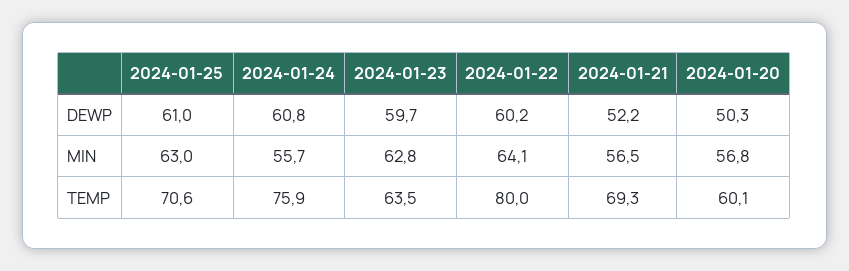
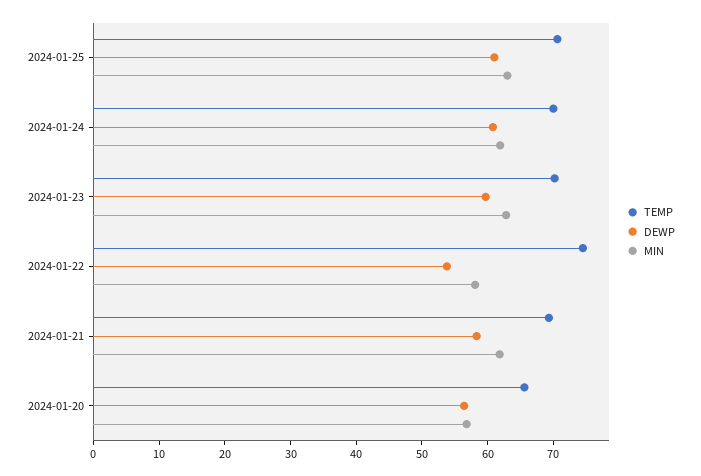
  {
    "DEWP": {
      "2024-01-25": 61,
      "2024-01-24": 60.8,
      "2024-01-23": 59.7,
-     "2024-01-22": 60.2,
+     "2024-01-22": 54,
-     "2024-01-21": 52.2,
+     "2024-01-21": 58,
-     "2024-01-20": 50.3
+     "2024-01-20": 56
    },
    "MIN": {
      "2024-01-25": 63,
-     "2024-01-24": 55.7,
+     "2024-01-24": 62,
      "2024-01-23": 62.8,
-     "2024-01-22": 64.1,
+     "2024-01-22": 58,
-     "2024-01-21": 56.5,
+     "2024-01-21": 62,
      "2024-01-20": 56.8
    },
    "TEMP": {
      "2024-01-25": 70.6,
-     "2024-01-24": 75.9,
+     "2024-01-24": 70,
-     "2024-01-23": 63.5,
+     "2024-01-23": 70,
-     "2024-01-22": 80,
+     "2024-01-22": 74,
      "2024-01-21": 69.3,
-     "2024-01-20": 60.1
+     "2024-01-20": 66
    }
  }

